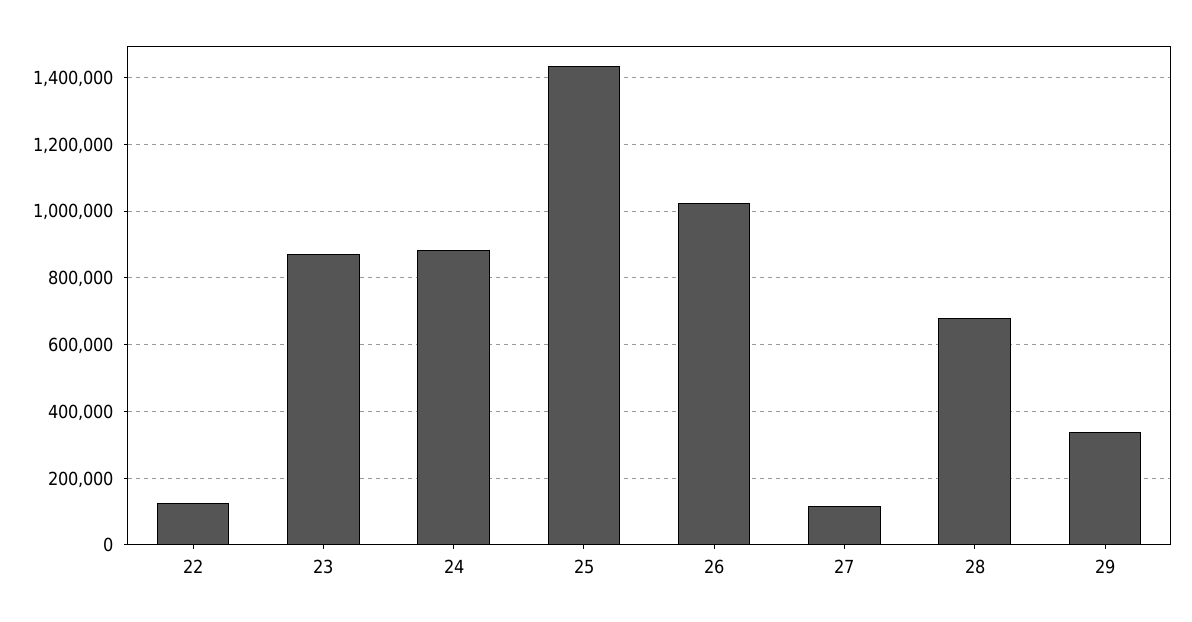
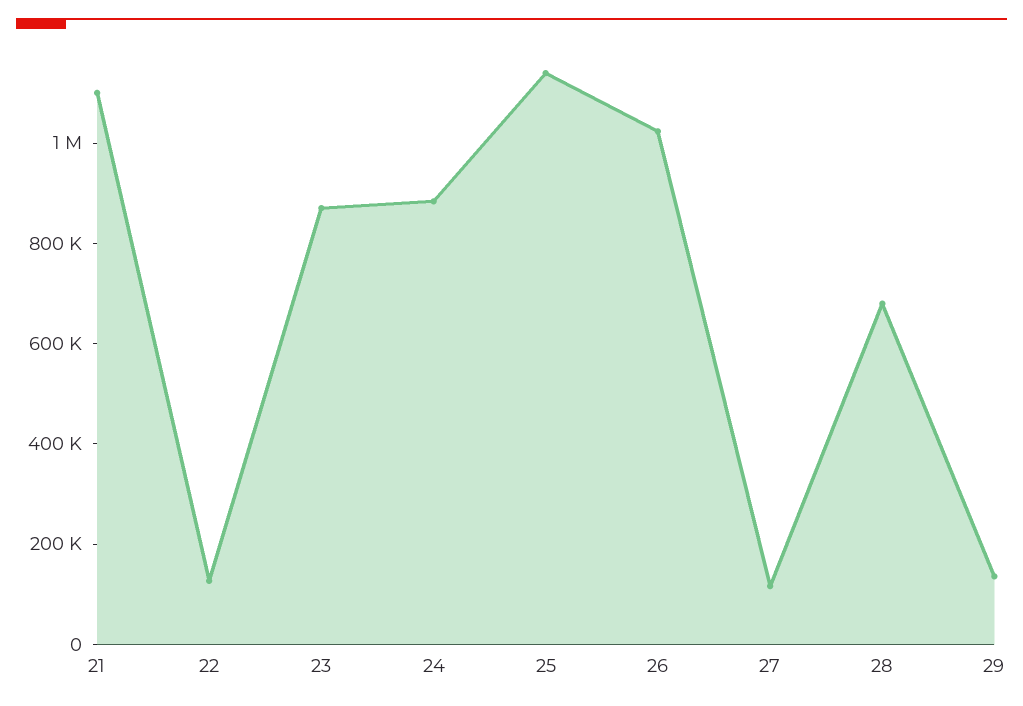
  {
    "22": 120000,
    "23": 880000,
    "24": 880000,
-   "25": 1440000,
+   "25": 1150000,
    "26": 1020000,
    "27": 120000,
    "28": 680000,
-   "29": 340000
+   "29": 150000,
+   "21": 1100000
  }

